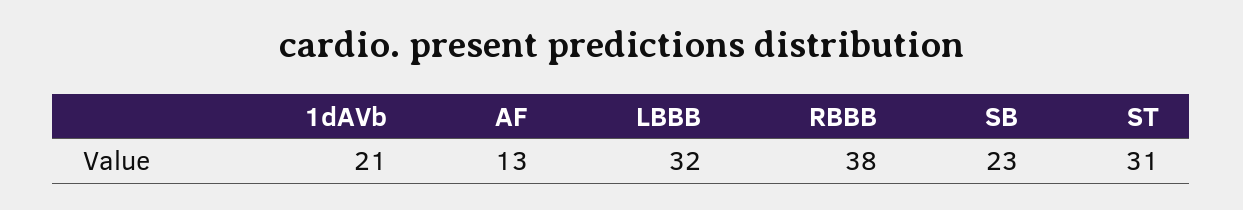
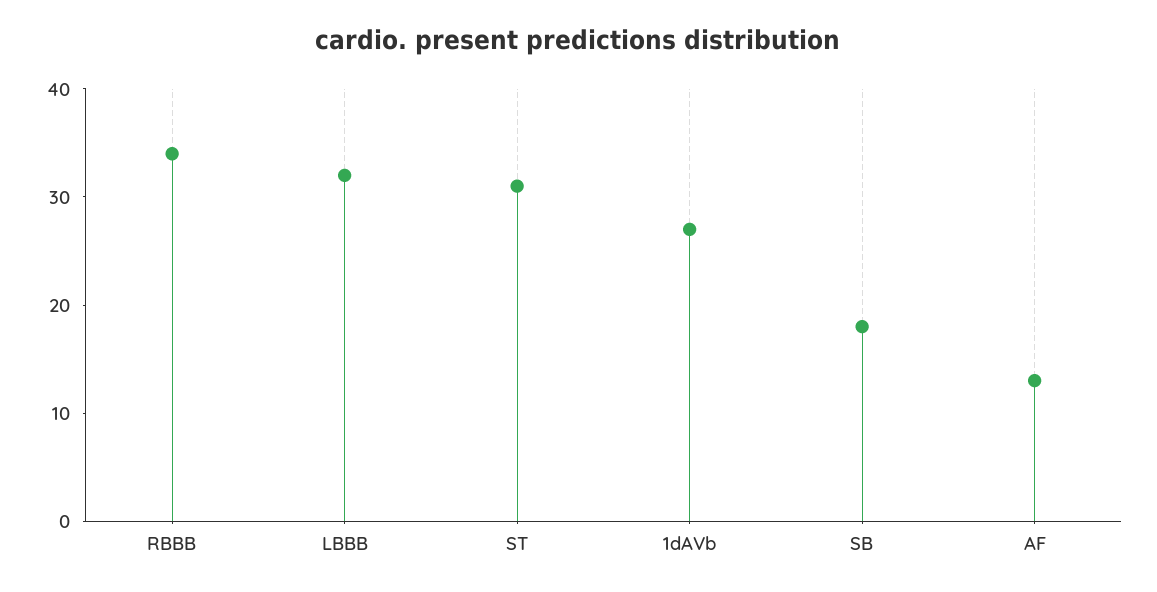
  {
-   "1dAVb": 21,
+   "1dAVb": 27,
    "AF": 13,
    "LBBB": 32,
-   "RBBB": 38,
+   "RBBB": 34,
-   "SB": 23,
+   "SB": 18,
    "ST": 31
  }

